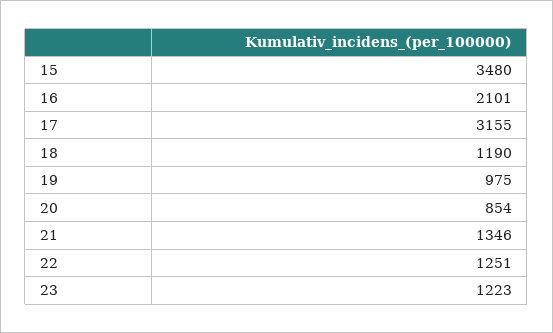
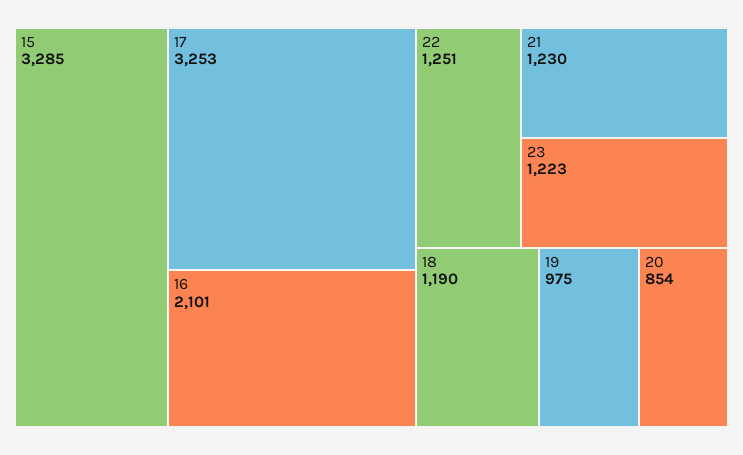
  {
-   "15": 3480,
+   "15": 3285,
    "16": 2101,
-   "17": 3155,
+   "17": 3253,
    "18": 1190,
    "19": 975,
    "20": 854,
-   "21": 1346,
+   "21": 1230,
    "22": 1251,
    "23": 1223
  }

